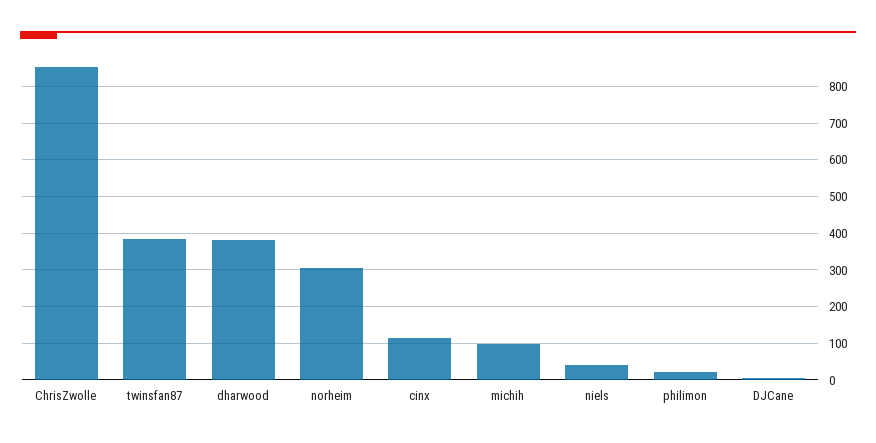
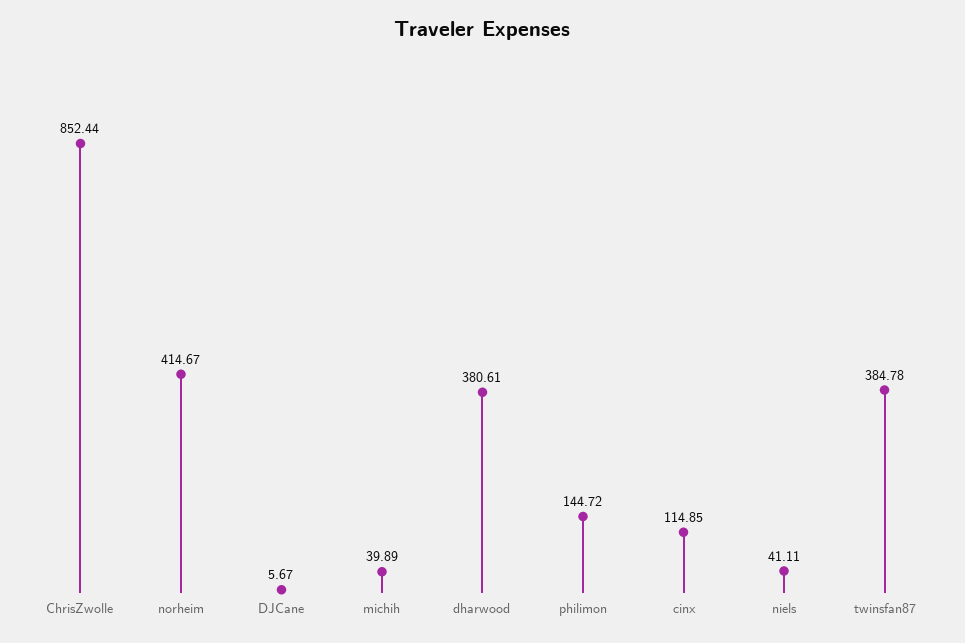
  {
    "ChrisZwolle": 852.44,
    "twinsfan87": 384.78,
    "dharwood": 380.61,
-   "norheim": 300,
+   "norheim": 414.67,
    "cinx": 114.85,
-   "michih": 100,
+   "michih": 39.89,
    "niels": 41.11,
-   "philimon": 20,
+   "philimon": 144.72,
    "DJCane": 5.67
  }

